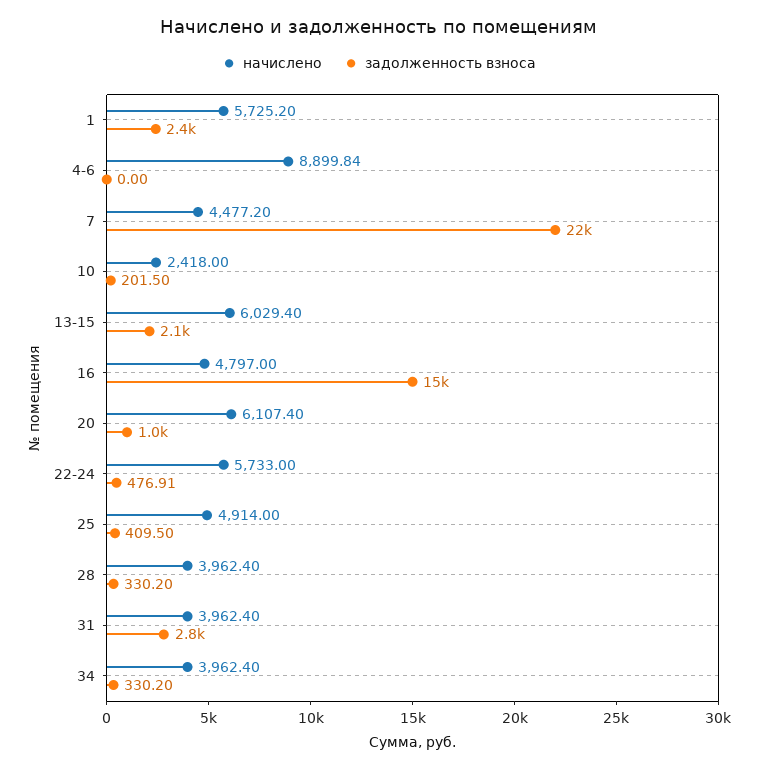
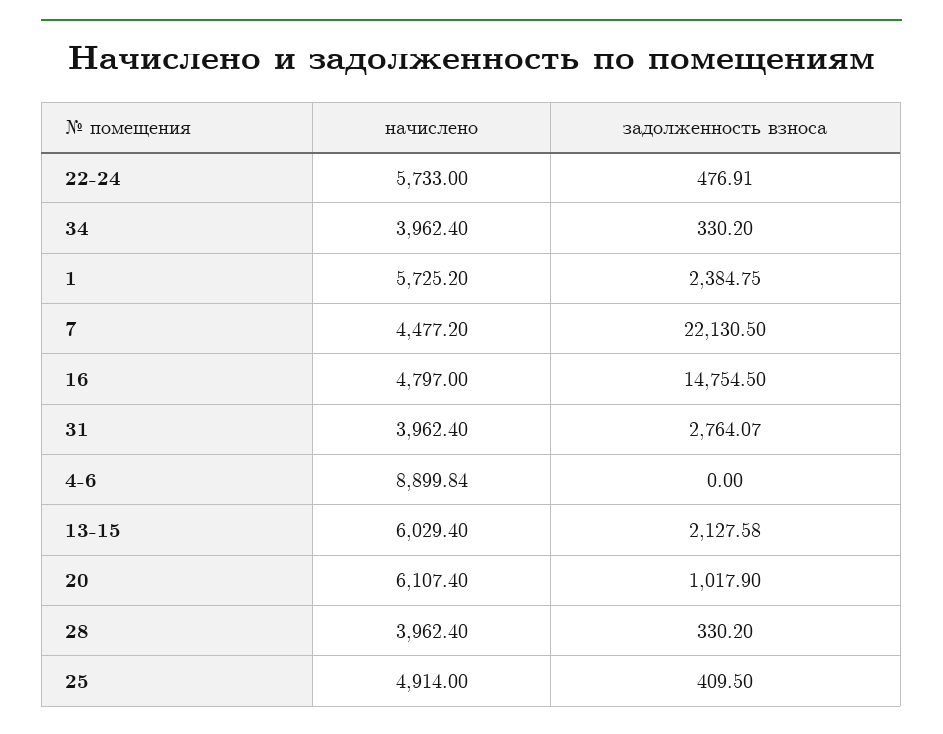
  {
    "начислено": {
      "1": 5725.2,
      "4-6": 8899.84,
      "7": 4477.2,
-     "10": 2418,
      "13-15": 6029.4,
      "16": 4797,
      "20": 6107.4,
      "22-24": 5733,
      "25": 4914,
      "28": 3962.4,
      "31": 3962.4,
      "34": 3962.4
    },
    "задолженность взноса": {
      "1": 2384.75,
      "4-6": 0,
      "7": 22130.5,
-     "10": 201.5,
      "13-15": 2127.58,
      "16": 14754.5,
      "20": 1017.9,
      "22-24": 476.91,
      "25": 409.5,
      "28": 330.2,
      "31": 2764.07,
      "34": 330.2
    }
  }

